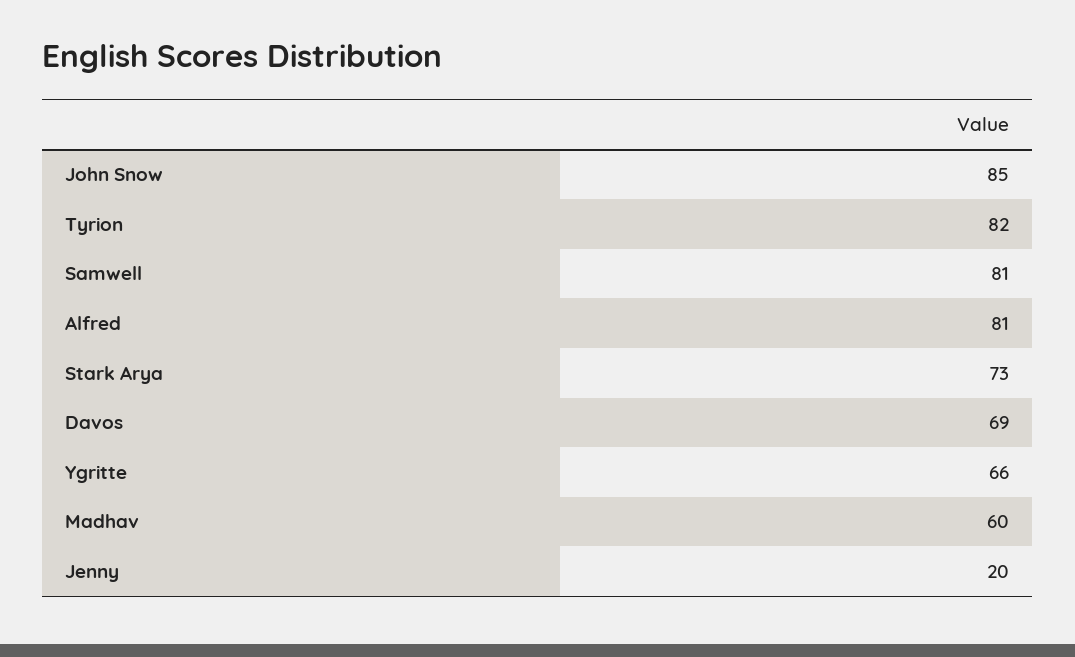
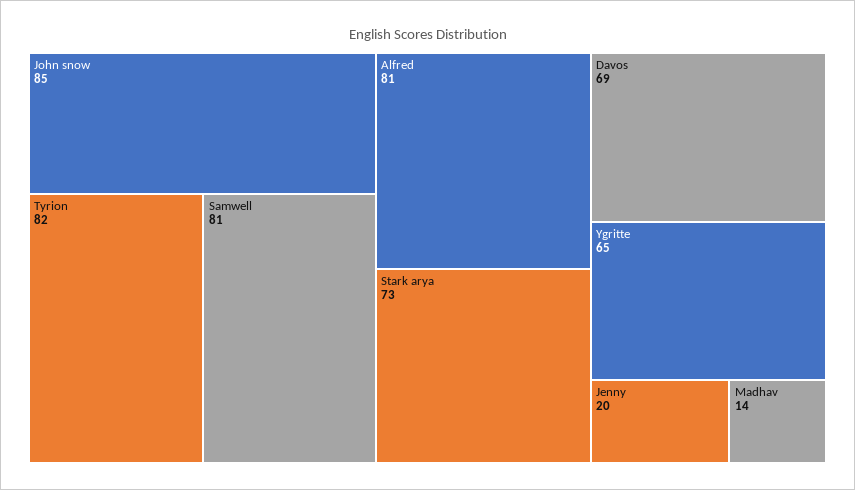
  {
    "John Snow": 85,
    "Tyrion": 82,
    "Samwell": 81,
    "Alfred": 81,
    "Stark Arya": 73,
    "Davos": 69,
-   "Ygritte": 66,
+   "Ygritte": 65,
-   "Madhav": 60,
+   "Madhav": 14,
    "Jenny": 20
  }

